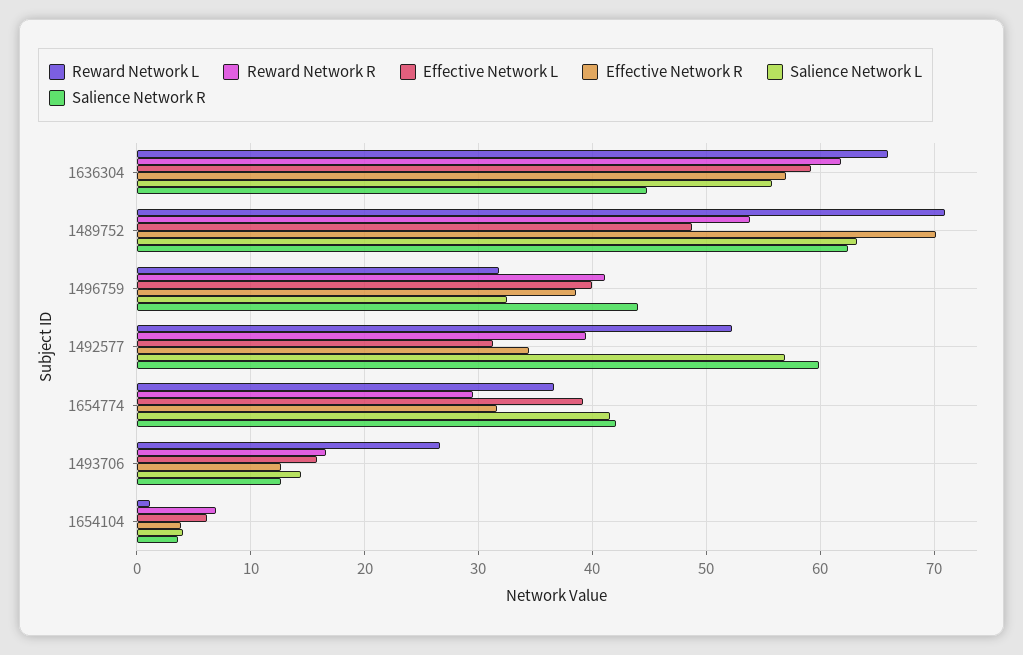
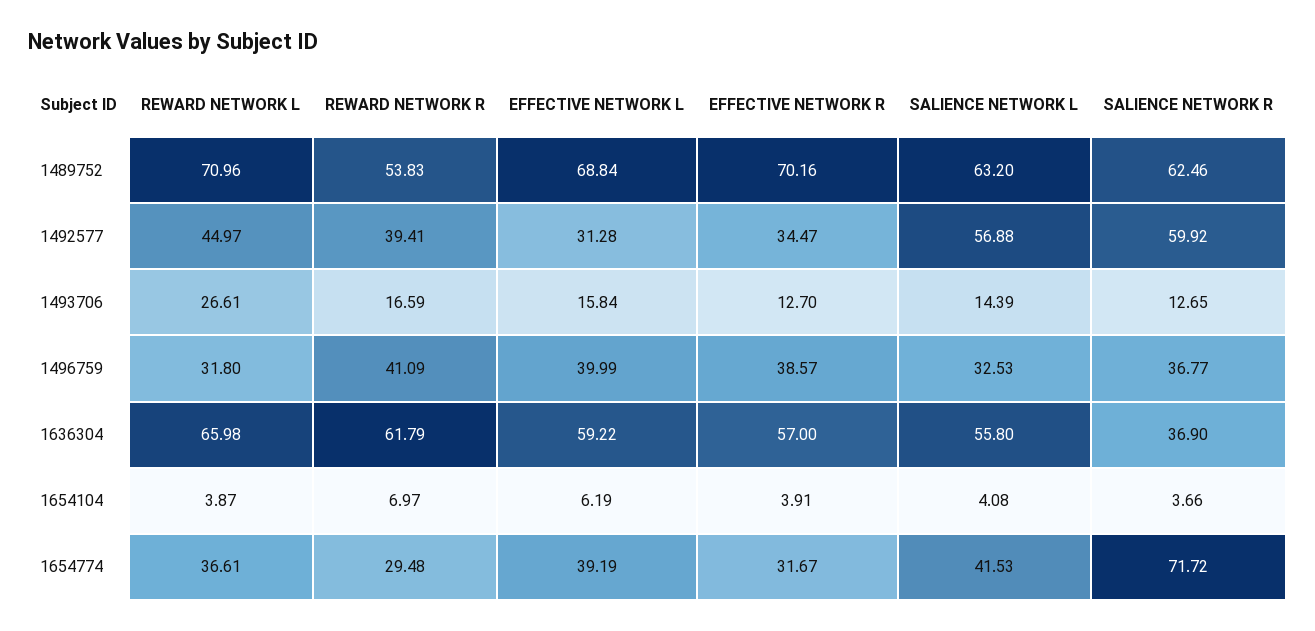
  {
    "Reward Network L": {
      "1636304": 65.98,
      "1489752": 70.96,
      "1496759": 31.8,
-     "1492577": 52,
+     "1492577": 44.97,
      "1654774": 36.61,
      "1493706": 26.61,
-     "1654104": 1
+     "1654104": 3.87
    },
    "Reward Network R": {
      "1636304": 61.79,
      "1489752": 53.83,
      "1496759": 41.09,
      "1492577": 39.41,
      "1654774": 29.48,
      "1493706": 16.59,
      "1654104": 6.97
    },
    "Effective Network L": {
      "1636304": 59.22,
-     "1489752": 49,
+     "1489752": 68.84,
      "1496759": 39.99,
      "1492577": 31.28,
      "1654774": 39.19,
      "1493706": 15.84,
      "1654104": 6.19
    },
    "Effective Network R": {
      "1636304": 57,
      "1489752": 70.16,
      "1496759": 38.57,
      "1492577": 34.47,
      "1654774": 31.67,
      "1493706": 12.7,
      "1654104": 3.91
    },
    "Salience Network L": {
      "1636304": 55.8,
      "1489752": 63.2,
      "1496759": 32.53,
      "1492577": 56.88,
      "1654774": 41.53,
      "1493706": 14.39,
      "1654104": 4.08
    },
    "Salience Network R": {
-     "1636304": 45,
+     "1636304": 36.9,
      "1489752": 62.46,
-     "1496759": 44,
+     "1496759": 36.77,
      "1492577": 59.92,
-     "1654774": 42,
+     "1654774": 71.72,
      "1493706": 12.65,
      "1654104": 3.66
    }
  }

